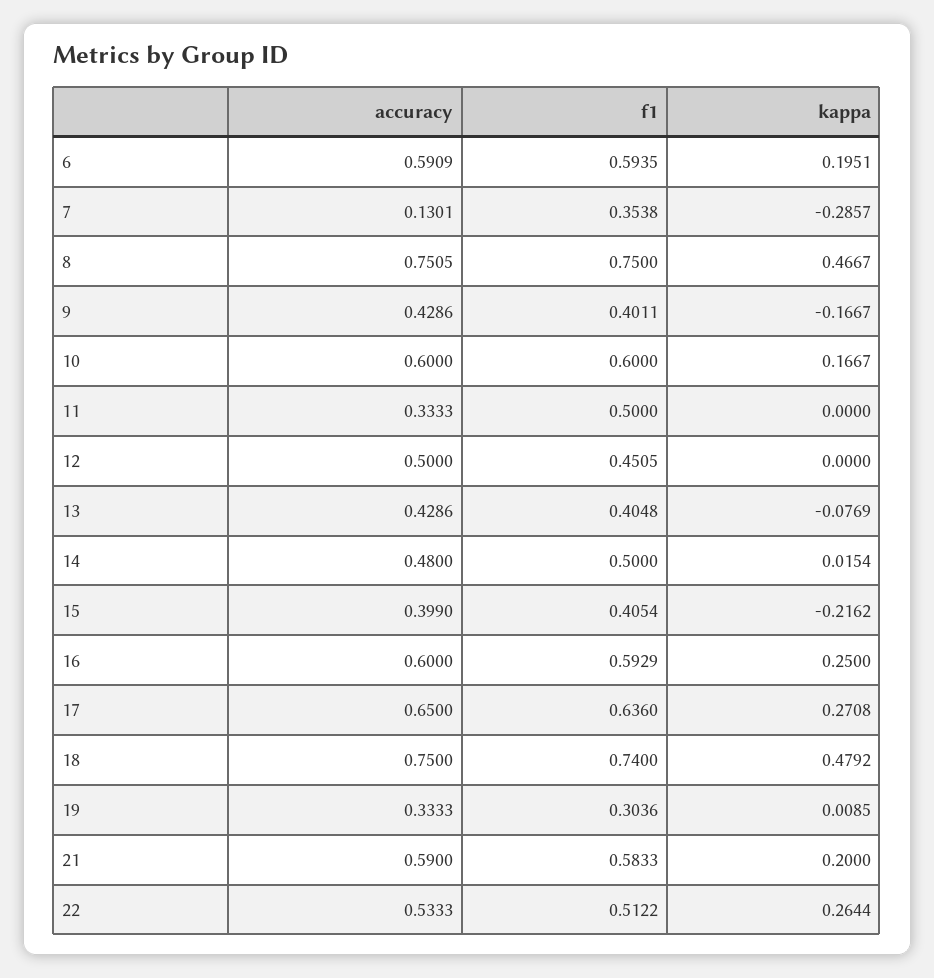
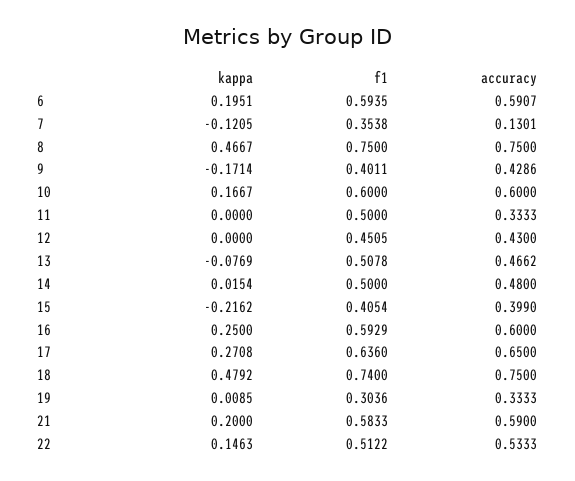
  {
    "accuracy": {
-     "6": 0.5909,
+     "6": 0.5907,
      "7": 0.1301,
-     "8": 0.7505,
+     "8": 0.75,
      "9": 0.4286,
      "10": 0.6,
      "11": 0.3333,
-     "12": 0.5,
+     "12": 0.43,
-     "13": 0.4286,
+     "13": 0.4662,
      "14": 0.48,
      "15": 0.399,
      "16": 0.6,
      "17": 0.65,
      "18": 0.75,
      "19": 0.3333,
      "21": 0.59,
      "22": 0.5333
    },
    "f1": {
      "6": 0.5935,
      "7": 0.3538,
      "8": 0.75,
      "9": 0.4011,
      "10": 0.6,
      "11": 0.5,
      "12": 0.4505,
-     "13": 0.4048,
+     "13": 0.5078,
      "14": 0.5,
      "15": 0.4054,
      "16": 0.5929,
      "17": 0.636,
      "18": 0.74,
      "19": 0.3036,
      "21": 0.5833,
      "22": 0.5122
    },
    "kappa": {
      "6": 0.1951,
-     "7": -0.2857,
+     "7": -0.1205,
      "8": 0.4667,
-     "9": -0.1667,
+     "9": -0.1714,
      "10": 0.1667,
      "11": 0,
      "12": 0,
      "13": -0.0769,
      "14": 0.0154,
      "15": -0.2162,
      "16": 0.25,
      "17": 0.2708,
      "18": 0.4792,
      "19": 0.0085,
      "21": 0.2,
-     "22": 0.2644
+     "22": 0.1463
    }
  }

